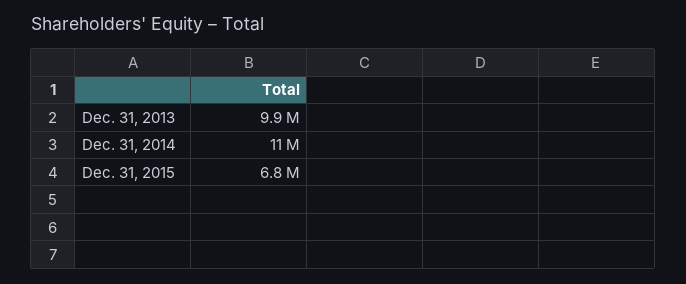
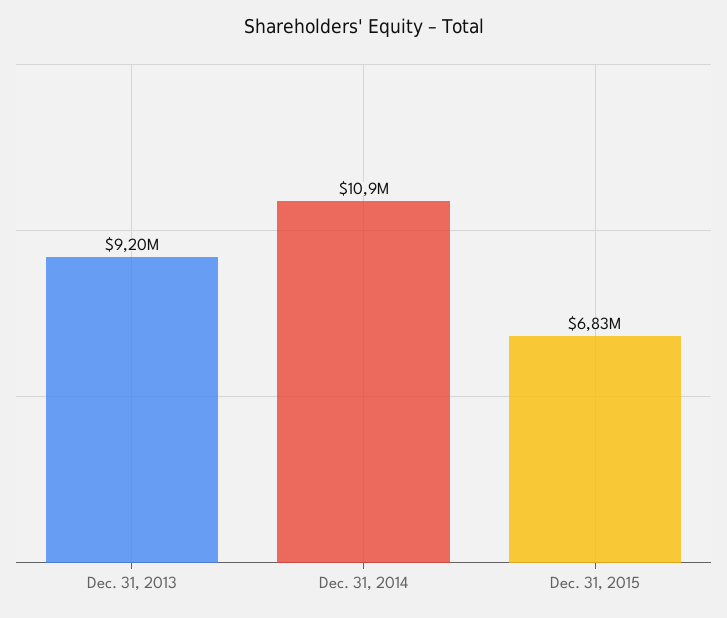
  {
-   "Dec. 31, 2013": 9900000,
+   "Dec. 31, 2013": 9200000,
    "Dec. 31, 2014": 10900000,
    "Dec. 31, 2015": 6830000
  }

